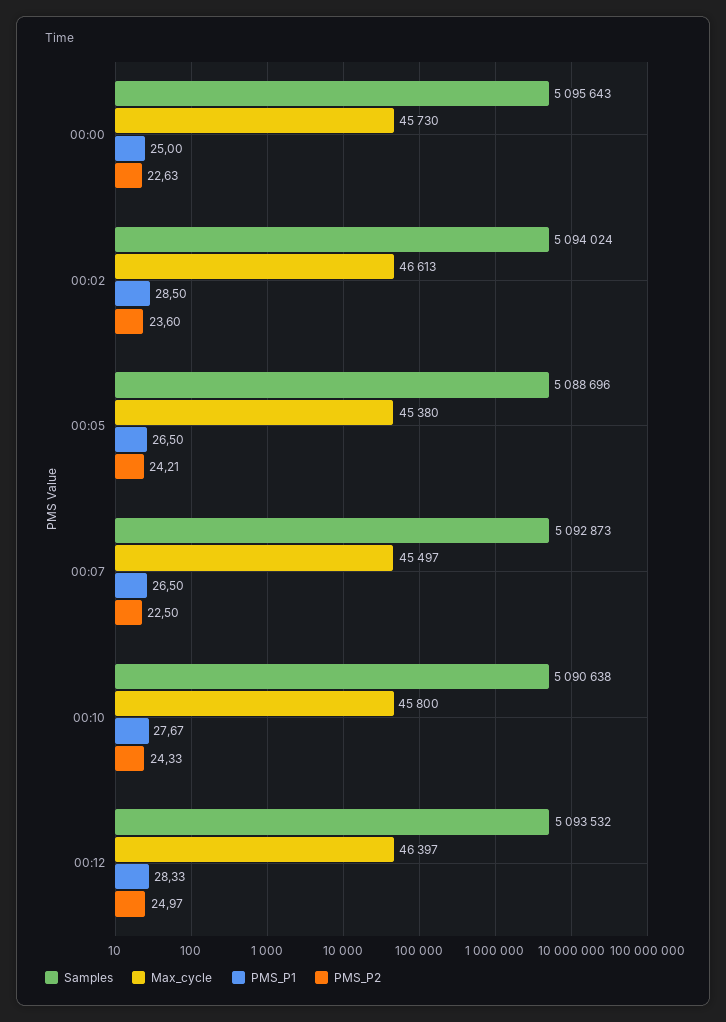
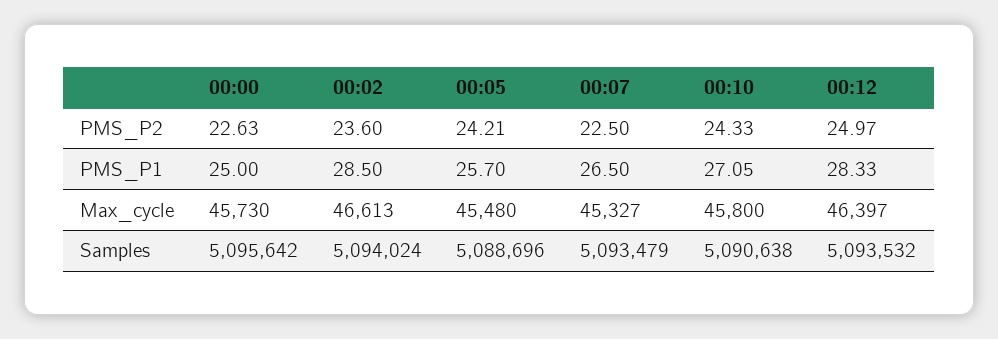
  {
    "Samples": {
-     "00:00": 5095643,
+     "00:00": 5095642,
      "00:02": 5094024,
      "00:05": 5088696,
-     "00:07": 5092873,
+     "00:07": 5093479,
      "00:10": 5090638,
      "00:12": 5093532
    },
    "Max_cycle": {
      "00:00": 45730,
      "00:02": 46613,
-     "00:05": 45380,
+     "00:05": 45480,
-     "00:07": 45497,
+     "00:07": 45327,
      "00:10": 45800,
      "00:12": 46397
    },
    "PMS_P1": {
      "00:00": 25,
      "00:02": 28.5,
-     "00:05": 26.5,
+     "00:05": 25.7,
      "00:07": 26.5,
-     "00:10": 27.67,
+     "00:10": 27.05,
      "00:12": 28.33
    },
    "PMS_P2": {
      "00:00": 22.63,
      "00:02": 23.6,
      "00:05": 24.21,
      "00:07": 22.5,
      "00:10": 24.33,
      "00:12": 24.97
    }
  }

